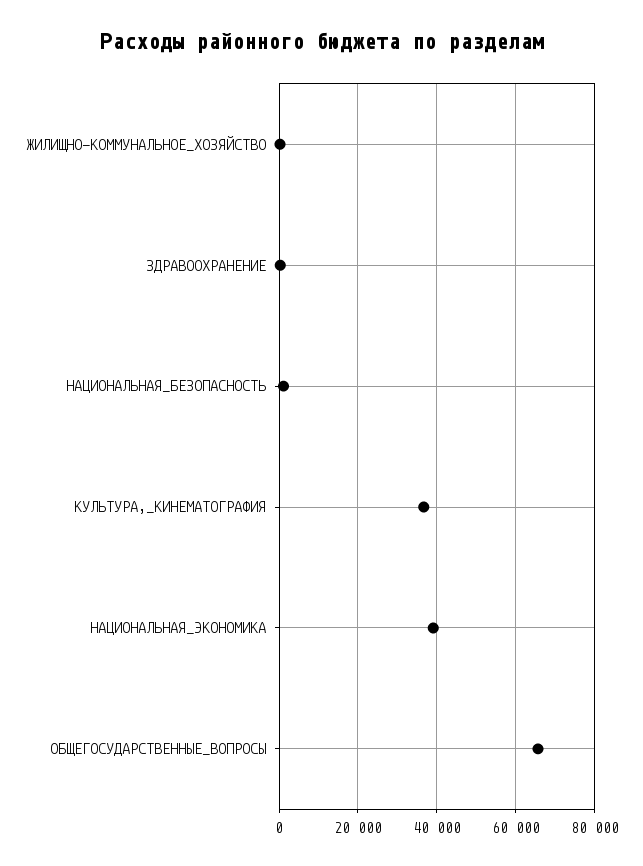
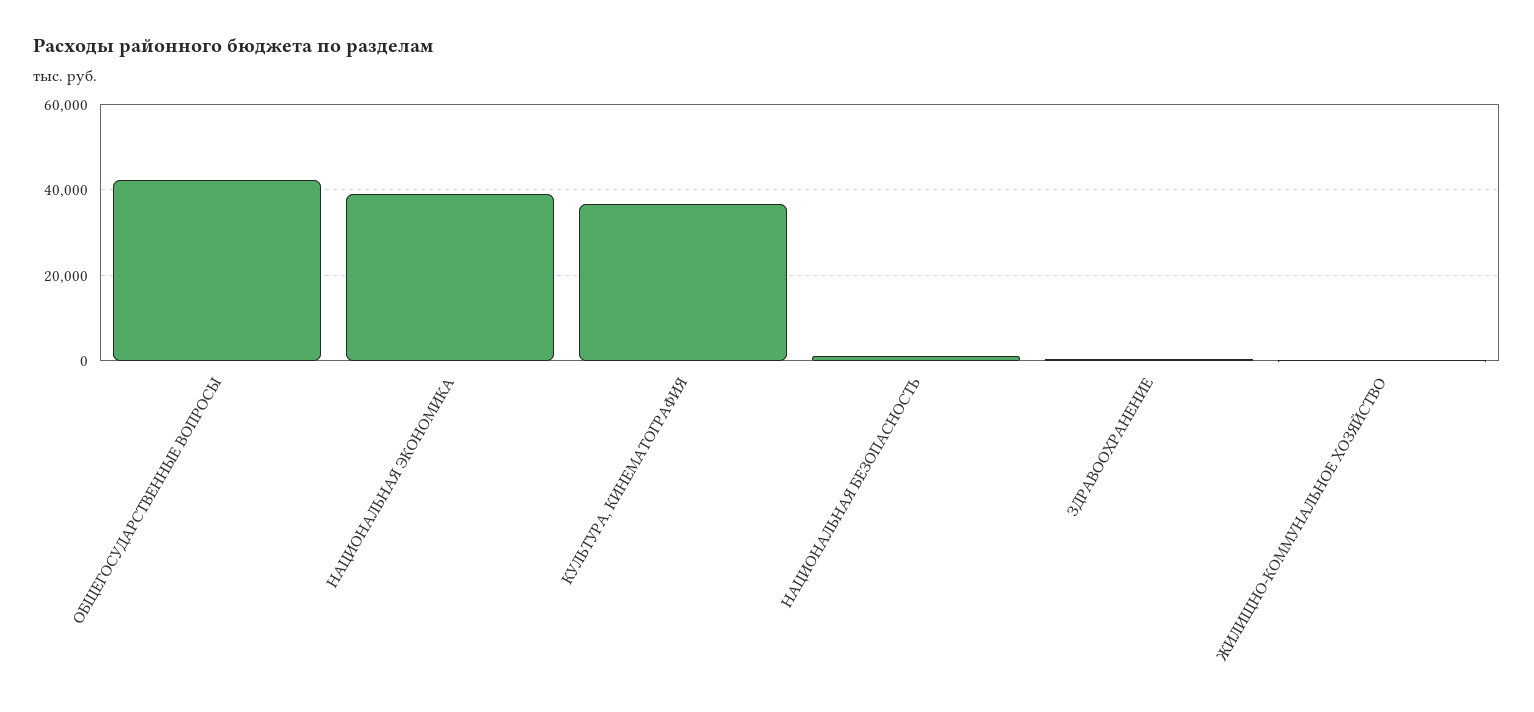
  {
    "ЖИЛИЩНО-КОММУНАЛЬНОЕ_ХОЗЯЙСТВО": 0,
    "ЗДРАВООХРАНЕНИЕ": 0,
    "НАЦИОНАЛЬНАЯ_БЕЗОПАСНОСТЬ": 2000,
    "КУЛЬТУРА,_КИНЕМАТОГРАФИЯ": 36000,
    "НАЦИОНАЛЬНАЯ_ЭКОНОМИКА": 40000,
-   "ОБЩЕГОСУДАРСТВЕННЫЕ_ВОПРОСЫ": 66000
+   "ОБЩЕГОСУДАРСТВЕННЫЕ_ВОПРОСЫ": 42000
  }

